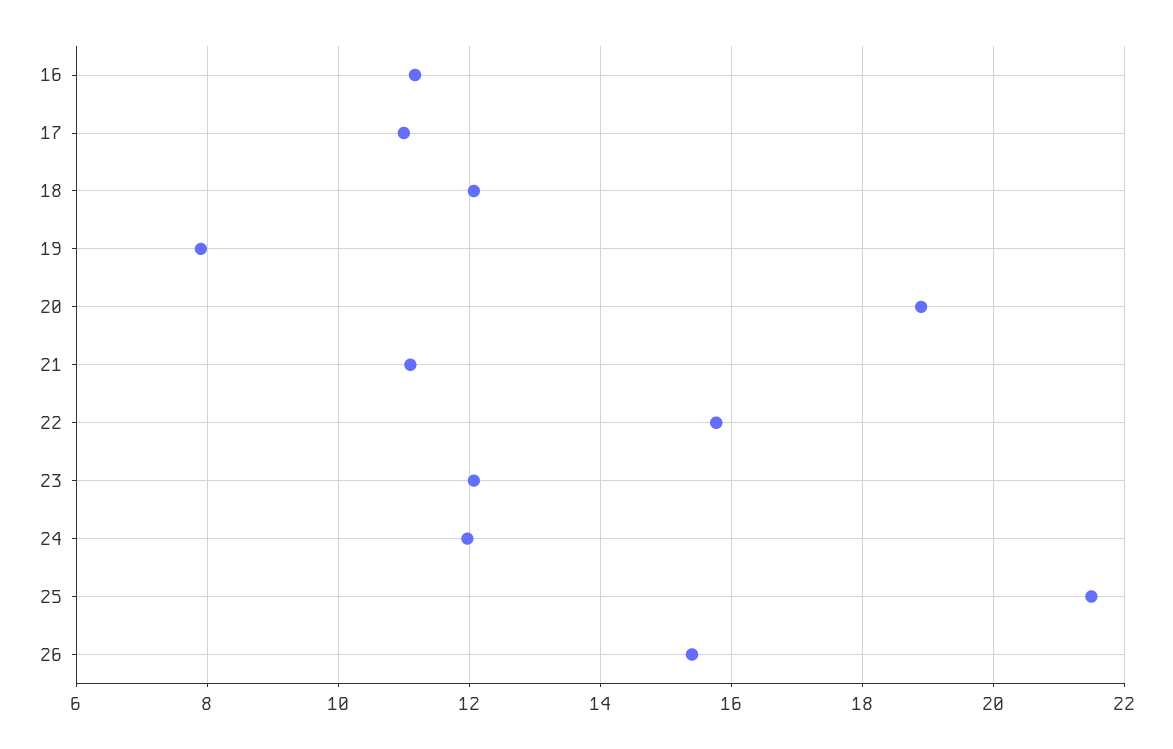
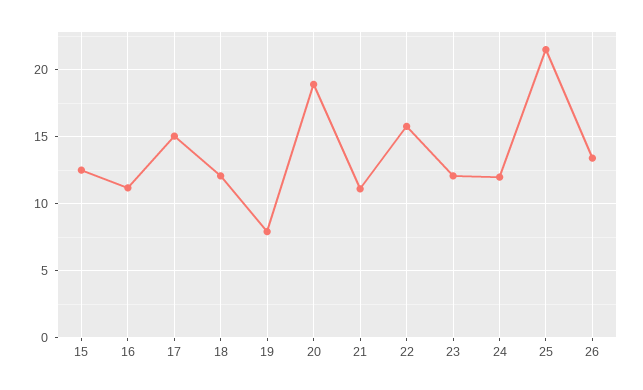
  {
    "16": 11.2,
-   "17": 11,
+   "17": 15,
    "18": 12,
    "19": 8,
    "20": 19,
    "21": 11.2,
    "22": 15.8,
    "23": 12,
    "24": 12,
    "25": 21.6,
-   "26": 15.4
+   "26": 13.5,
+   "15": 12.5
  }

